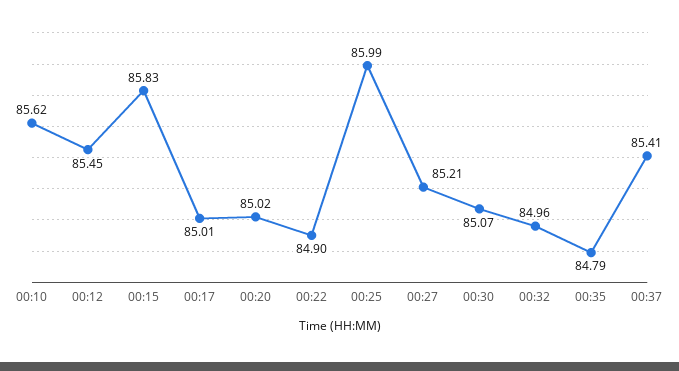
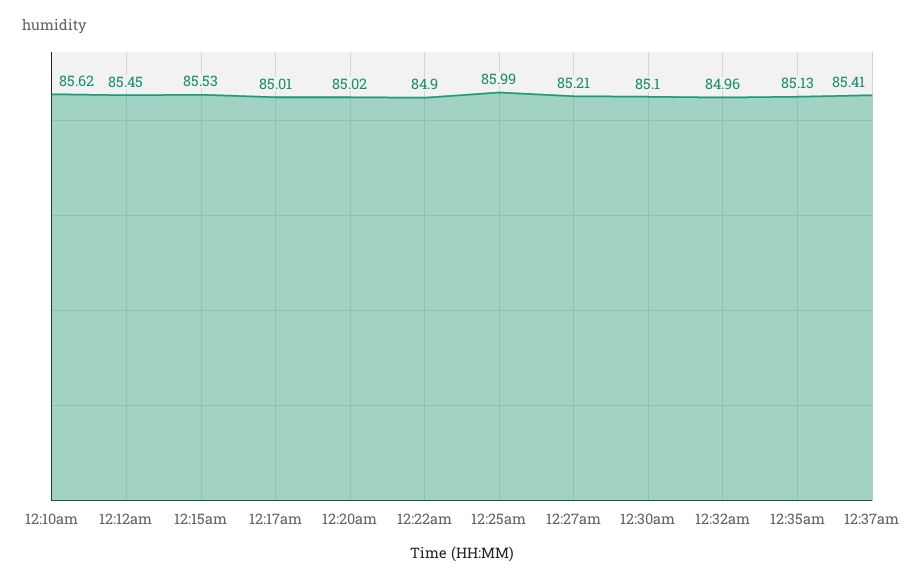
  {
    "00:10": 85.62,
    "00:12": 85.45,
-   "00:15": 85.83,
+   "00:15": 85.53,
    "00:17": 85.01,
    "00:20": 85.02,
    "00:22": 84.9,
    "00:25": 85.99,
    "00:27": 85.21,
-   "00:30": 85.07,
+   "00:30": 85.1,
    "00:32": 84.96,
-   "00:35": 84.79,
+   "00:35": 85.13,
    "00:37": 85.41
  }

